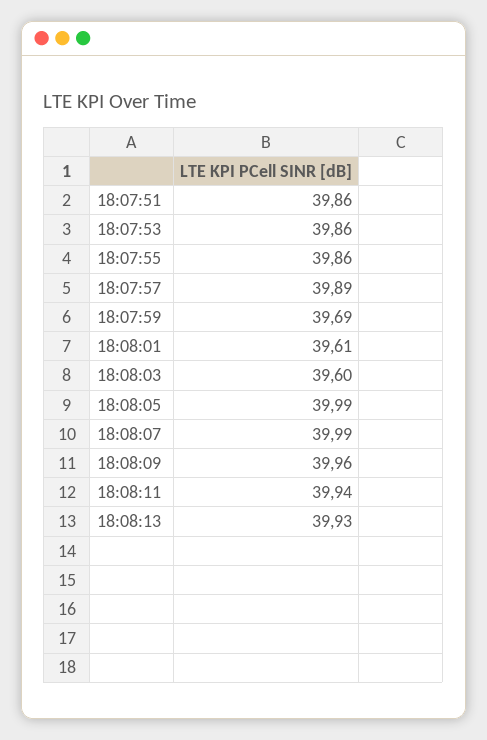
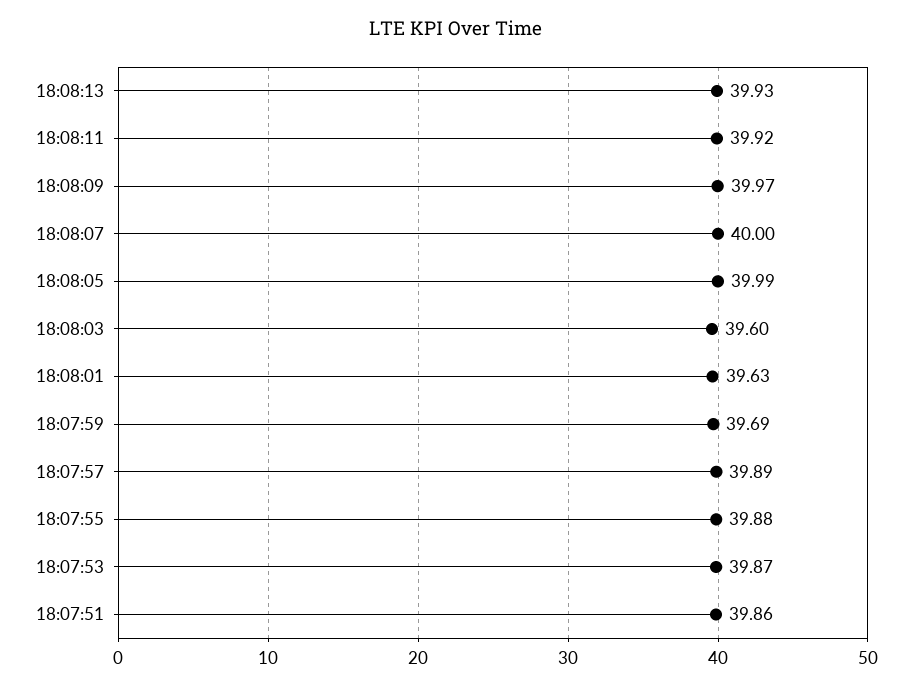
  {
    "18:07:51": 39.86,
-   "18:07:53": 39.86,
+   "18:07:53": 39.87,
-   "18:07:55": 39.86,
+   "18:07:55": 39.88,
    "18:07:57": 39.89,
    "18:07:59": 39.69,
-   "18:08:01": 39.61,
+   "18:08:01": 39.63,
    "18:08:03": 39.6,
    "18:08:05": 39.99,
-   "18:08:07": 39.99,
+   "18:08:07": 40,
-   "18:08:09": 39.96,
+   "18:08:09": 39.97,
-   "18:08:11": 39.94,
+   "18:08:11": 39.92,
    "18:08:13": 39.93
  }

